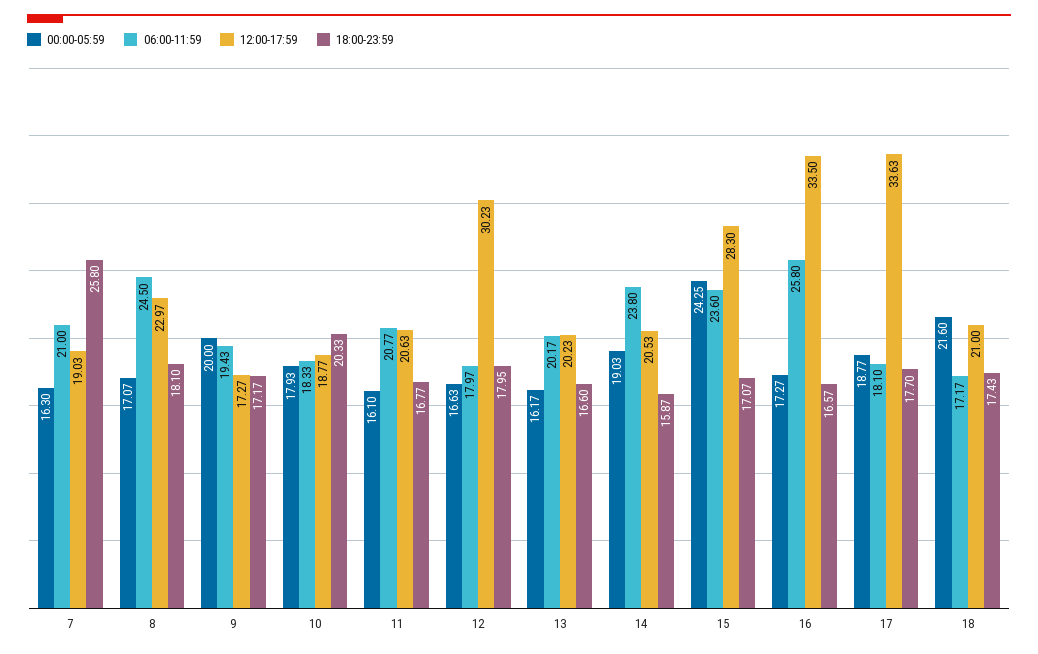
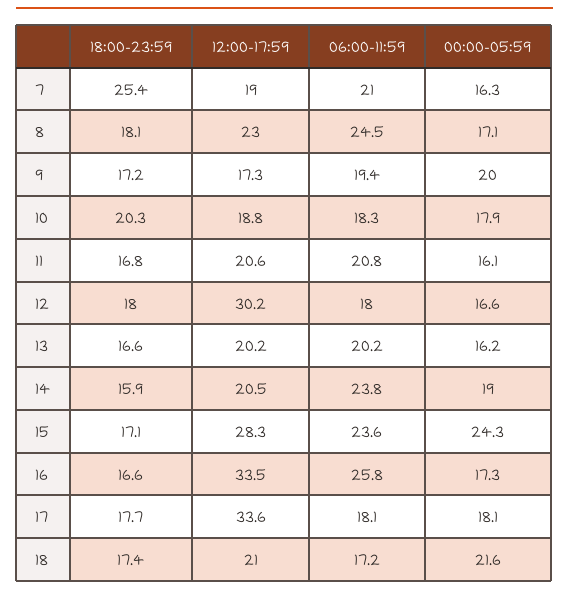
  {
    "00:00-05:59": {
      "7": 16.3,
      "8": 17.07,
      "9": 20,
      "10": 17.93,
      "11": 16.1,
      "12": 16.63,
      "13": 16.17,
      "14": 19.03,
      "15": 24.25,
      "16": 17.27,
-     "17": 18.77,
+     "17": 18.1,
      "18": 21.6
    },
    "06:00-11:59": {
      "7": 21,
      "8": 24.5,
      "9": 19.43,
      "10": 18.33,
      "11": 20.77,
      "12": 17.97,
      "13": 20.17,
      "14": 23.8,
      "15": 23.6,
      "16": 25.8,
      "17": 18.1,
      "18": 17.17
    },
    "12:00-17:59": {
      "7": 19.03,
      "8": 22.97,
      "9": 17.27,
      "10": 18.77,
      "11": 20.63,
      "12": 30.23,
      "13": 20.23,
      "14": 20.53,
      "15": 28.3,
      "16": 33.5,
      "17": 33.63,
      "18": 21
    },
    "18:00-23:59": {
-     "7": 25.8,
+     "7": 25.4,
      "8": 18.1,
      "9": 17.17,
      "10": 20.33,
      "11": 16.77,
      "12": 17.95,
      "13": 16.6,
      "14": 15.87,
      "15": 17.07,
      "16": 16.57,
      "17": 17.7,
      "18": 17.43
    }
  }

